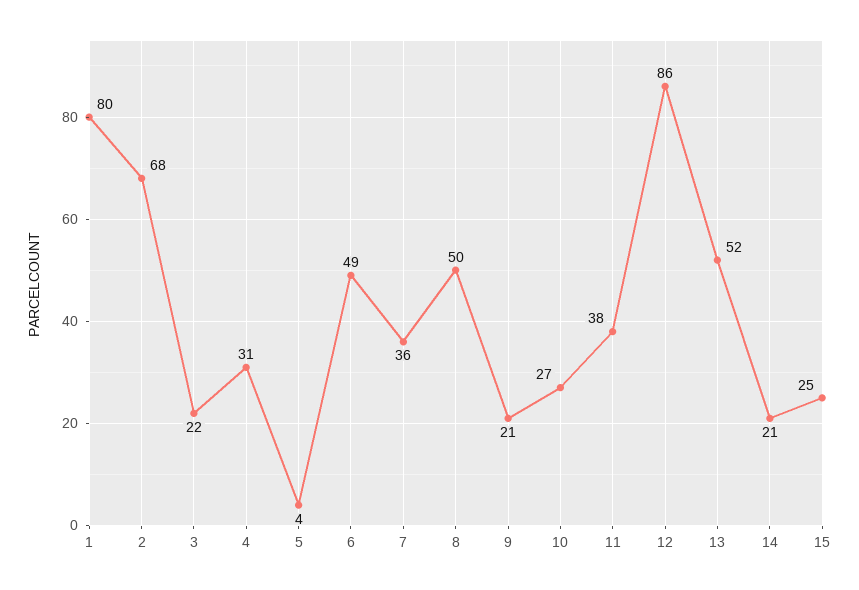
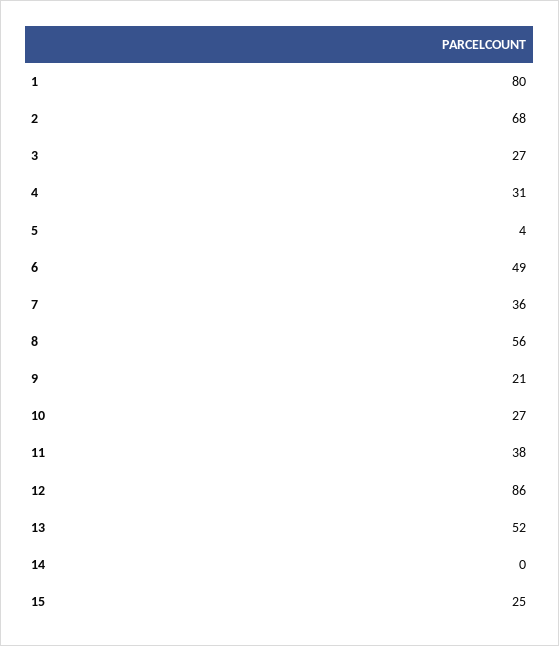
  {
    "1": 80,
    "2": 68,
-   "3": 22,
+   "3": 27,
    "4": 31,
    "5": 4,
    "6": 49,
    "7": 36,
-   "8": 50,
+   "8": 56,
    "9": 21,
    "10": 27,
    "11": 38,
    "12": 86,
    "13": 52,
-   "14": 21,
+   "14": 0,
    "15": 25
  }

